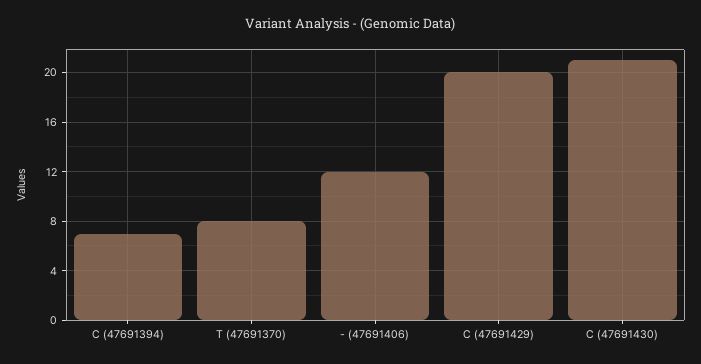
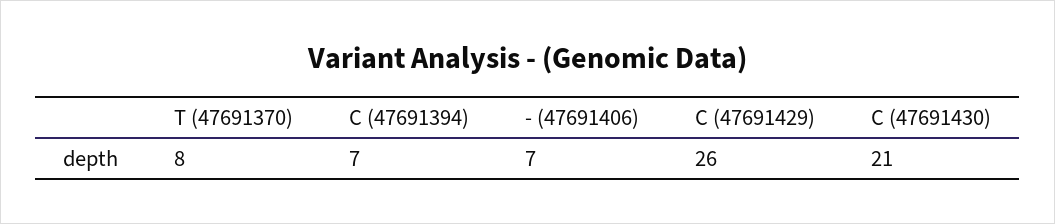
  {
    "C (47691394)": 7,
    "T (47691370)": 8,
-   "- (47691406)": 12,
+   "- (47691406)": 7,
-   "C (47691429)": 20,
+   "C (47691429)": 26,
    "C (47691430)": 21
  }

